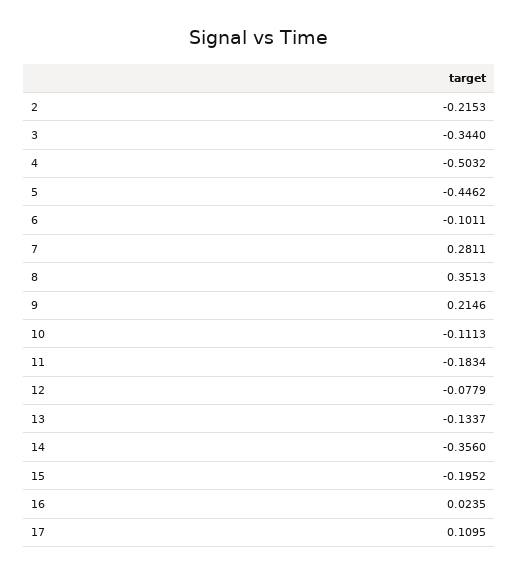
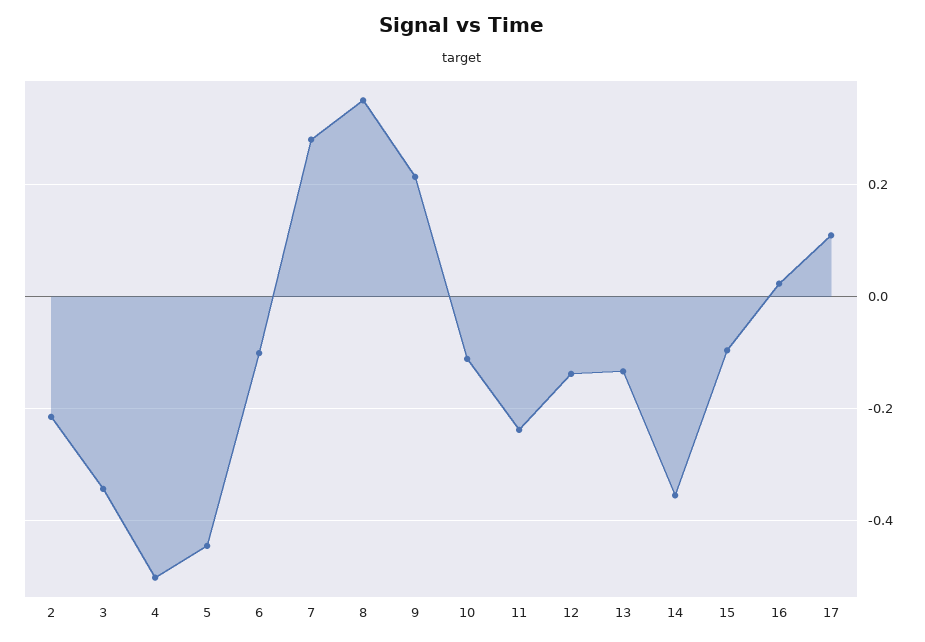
  {
    "2": -0.2153,
    "3": -0.344,
    "4": -0.5032,
    "5": -0.4462,
    "6": -0.1011,
    "7": 0.2811,
    "8": 0.3513,
    "9": 0.2146,
    "10": -0.1113,
-   "11": -0.1834,
+   "11": -0.24,
-   "12": -0.0779,
+   "12": -0.14,
    "13": -0.1337,
    "14": -0.356,
-   "15": -0.1952,
+   "15": -0.1,
    "16": 0.0235,
    "17": 0.1095
  }

